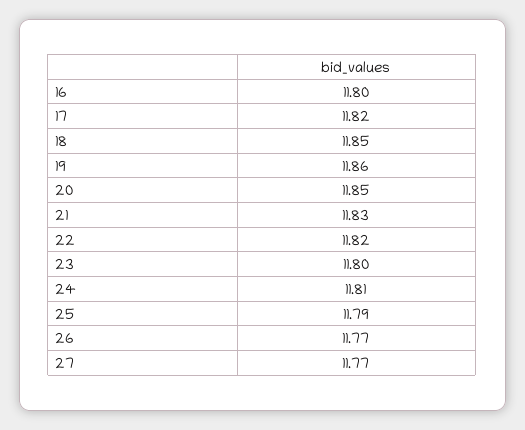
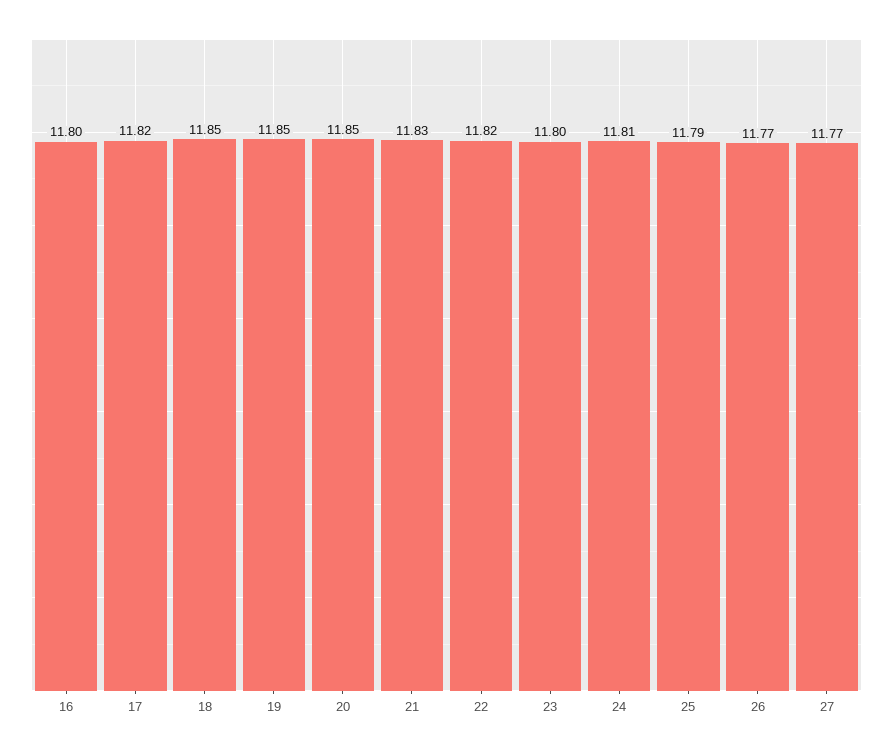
  {
    "16": 11.8,
    "17": 11.82,
    "18": 11.85,
-   "19": 11.86,
+   "19": 11.85,
    "20": 11.85,
    "21": 11.83,
    "22": 11.82,
    "23": 11.8,
    "24": 11.81,
    "25": 11.79,
    "26": 11.77,
    "27": 11.77
  }

